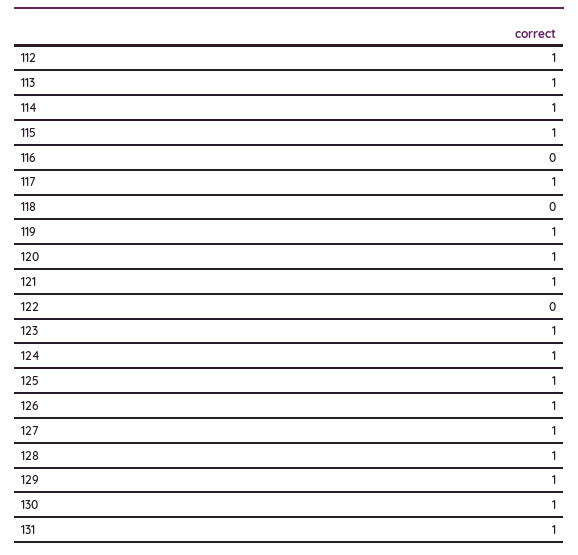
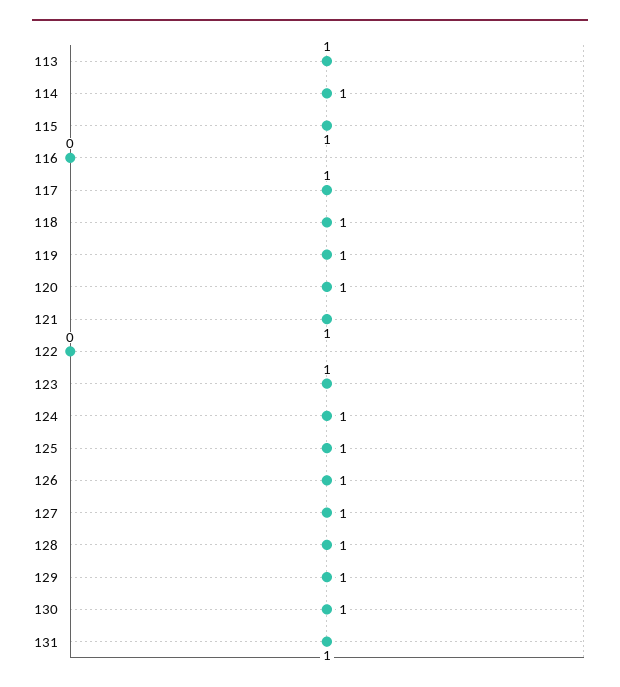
  {
-   "112": 1,
    "113": 1,
    "114": 1,
    "115": 1,
    "116": 0,
    "117": 1,
-   "118": 0,
+   "118": 1,
    "119": 1,
    "120": 1,
    "121": 1,
    "122": 0,
    "123": 1,
    "124": 1,
    "125": 1,
    "126": 1,
    "127": 1,
    "128": 1,
    "129": 1,
    "130": 1,
    "131": 1
  }

